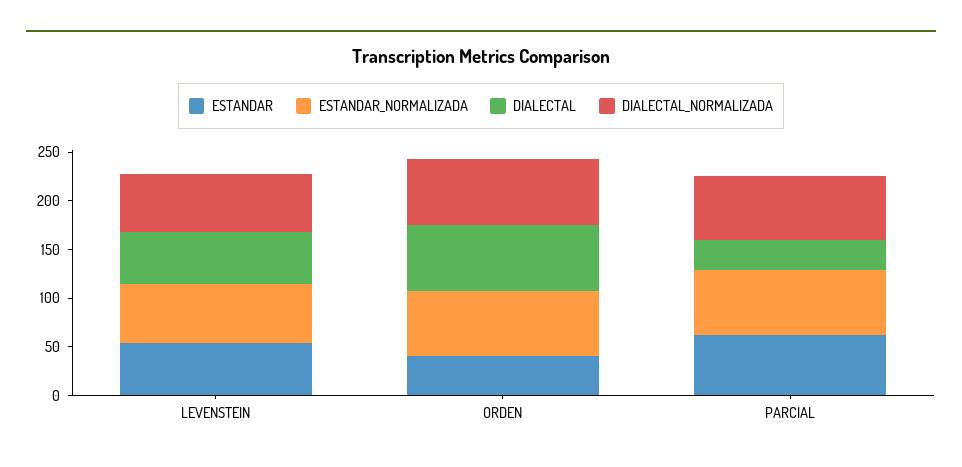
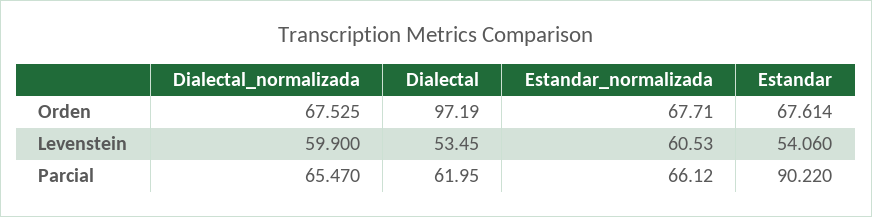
  {
    "ESTANDAR": {
      "LEVENSTEIN": 54.06,
-     "ORDEN": 40,
+     "ORDEN": 67.614,
-     "PARCIAL": 60
+     "PARCIAL": 90.22
    },
    "ESTANDAR_NORMALIZADA": {
      "LEVENSTEIN": 60.53,
      "ORDEN": 67.71,
      "PARCIAL": 66.12
    },
    "DIALECTAL": {
      "LEVENSTEIN": 53.45,
-     "ORDEN": 70,
+     "ORDEN": 97.19,
-     "PARCIAL": 30
+     "PARCIAL": 61.95
    },
    "DIALECTAL_NORMALIZADA": {
      "LEVENSTEIN": 59.9,
      "ORDEN": 67.525,
      "PARCIAL": 65.47
    }
  }

